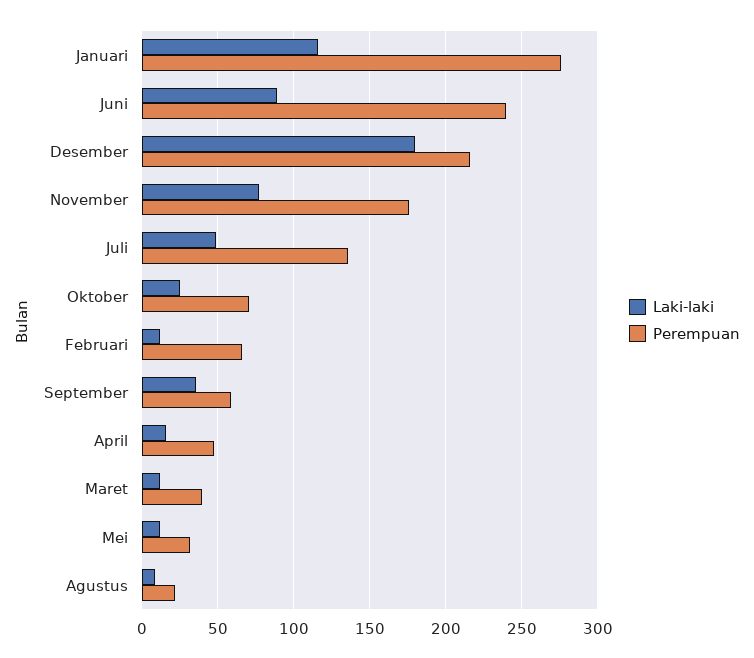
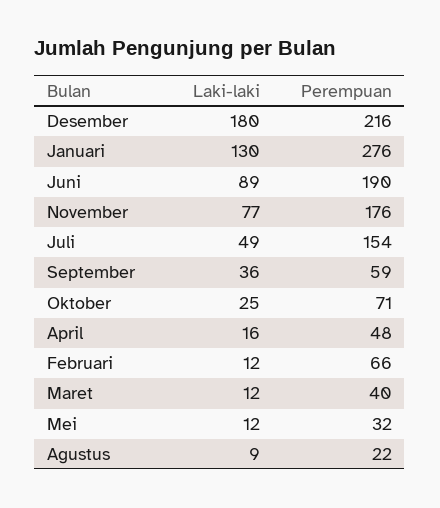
  {
    "Laki-laki": {
-     "Januari": 115,
+     "Januari": 130,
      "Juni": 89,
      "Desember": 180,
      "November": 77,
      "Juli": 49,
      "Oktober": 25,
      "Februari": 12,
      "September": 36,
      "April": 16,
      "Maret": 12,
      "Mei": 12,
      "Agustus": 9
    },
    "Perempuan": {
      "Januari": 276,
-     "Juni": 240,
+     "Juni": 190,
      "Desember": 216,
      "November": 176,
-     "Juli": 135,
+     "Juli": 154,
      "Oktober": 71,
      "Februari": 66,
      "September": 59,
      "April": 48,
      "Maret": 40,
      "Mei": 32,
      "Agustus": 22
    }
  }

